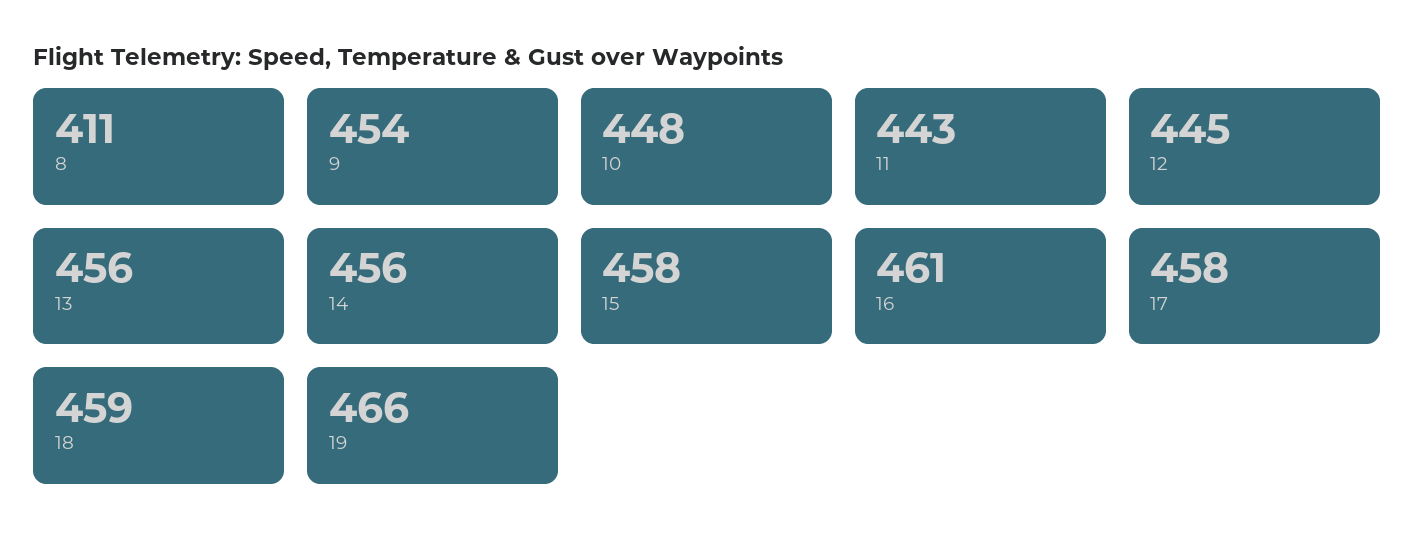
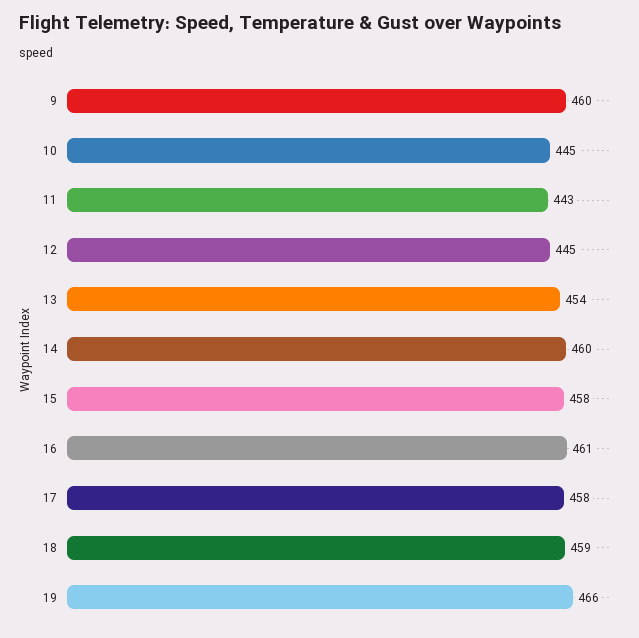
  {
-   "8": 411,
-   "9": 454,
+   "9": 460,
-   "10": 448,
+   "10": 445,
    "11": 443,
    "12": 445,
-   "13": 456,
+   "13": 454,
-   "14": 456,
+   "14": 460,
    "15": 458,
    "16": 461,
    "17": 458,
    "18": 459,
    "19": 466
  }

